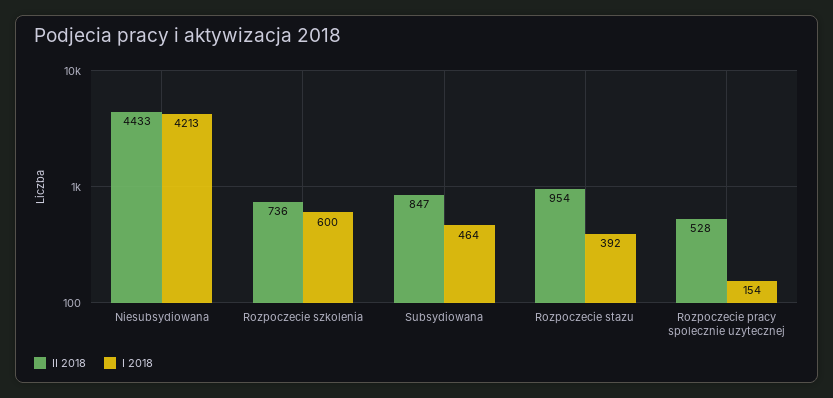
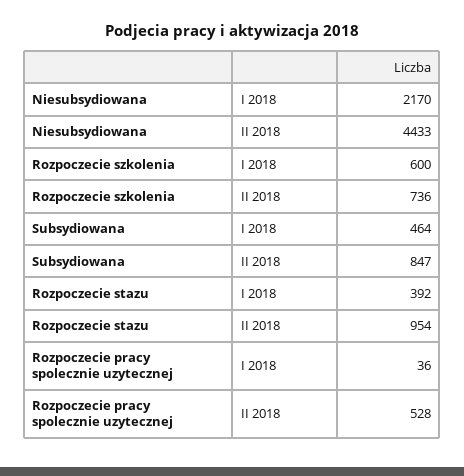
  {
    "II 2018": {
      "Niesubsydiowana": 4433,
      "Rozpoczecie szkolenia": 736,
      "Subsydiowana": 847,
      "Rozpoczecie stazu": 954,
      "Rozpoczecie pracy spolecznie uzytecznej": 528
    },
    "I 2018": {
-     "Niesubsydiowana": 4213,
+     "Niesubsydiowana": 2170,
      "Rozpoczecie szkolenia": 600,
      "Subsydiowana": 464,
      "Rozpoczecie stazu": 392,
-     "Rozpoczecie pracy spolecznie uzytecznej": 154
+     "Rozpoczecie pracy spolecznie uzytecznej": 36
    }
  }

